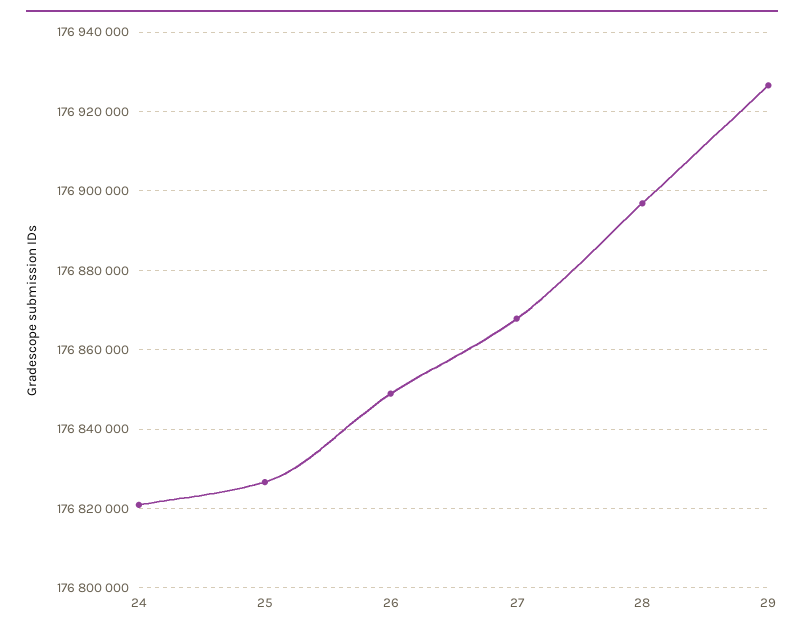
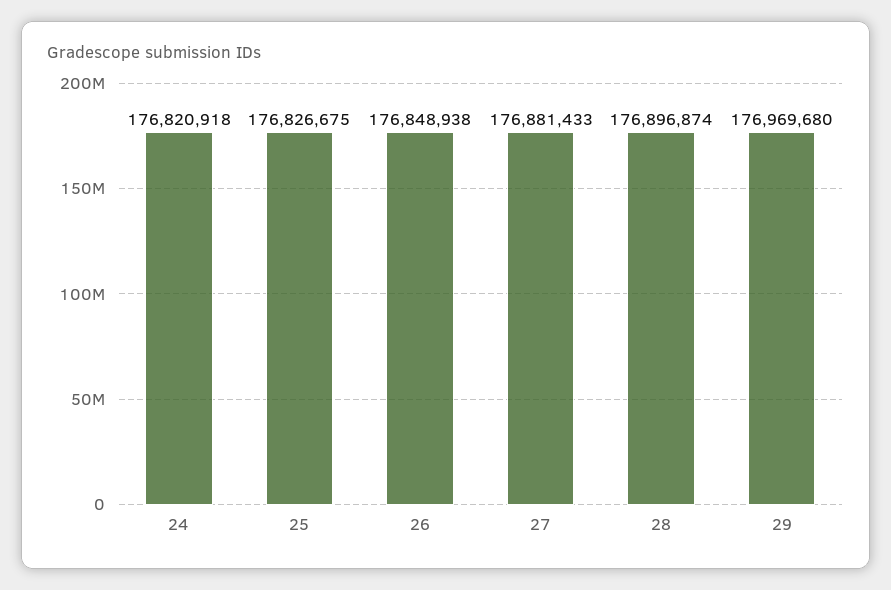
  {
    "24": 176820918,
    "25": 176826675,
    "26": 176848938,
-   "27": 176868000,
+   "27": 176881433,
    "28": 176896874,
-   "29": 176926000
+   "29": 176969680
  }

